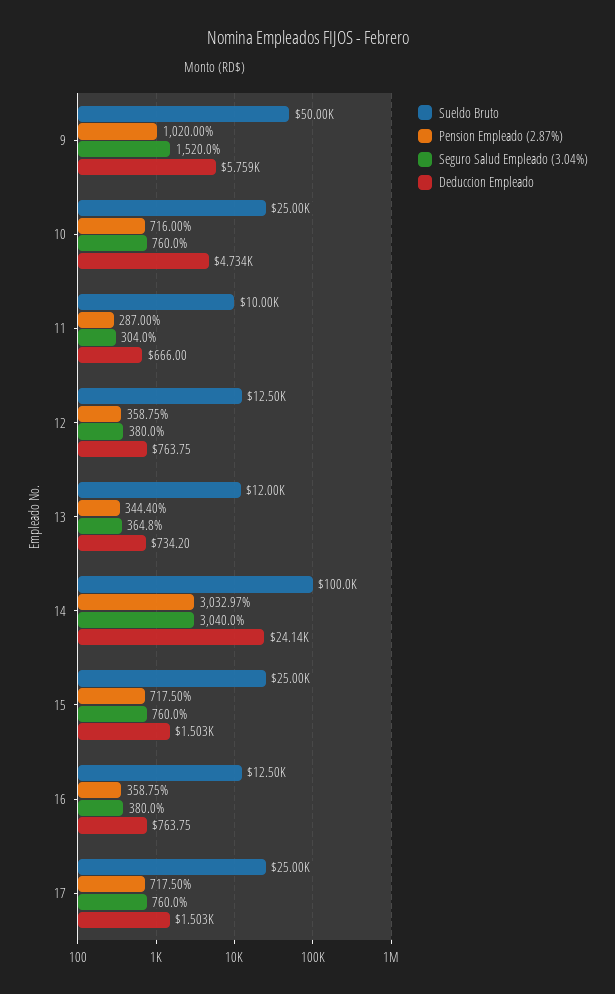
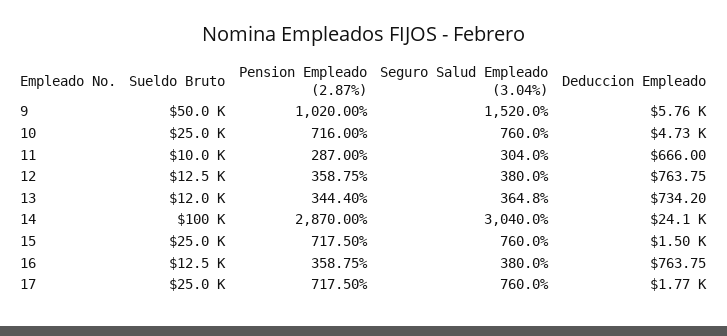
  {
    "Sueldo Bruto": {
      "9": 50000,
      "10": 25000,
      "11": 10000,
      "12": 12500,
      "13": 12000,
      "14": 100000,
      "15": 25000,
      "16": 12500,
      "17": 25000
    },
    "Pension Empleado (2.87%)": {
      "9": 1020,
      "10": 716,
      "11": 287,
      "12": 358.75,
      "13": 344.4,
-     "14": 3032.97,
+     "14": 2870,
      "15": 717.5,
      "16": 358.75,
      "17": 717.5
    },
    "Seguro Salud Empleado (3.04%)": {
      "9": 1520,
      "10": 760,
      "11": 304,
      "12": 380,
      "13": 364.8,
      "14": 3040,
      "15": 760,
      "16": 380,
      "17": 760
    },
    "Deduccion Empleado": {
      "9": 5759,
      "10": 4734,
      "11": 666,
      "12": 763.75,
      "13": 734.2,
      "14": 24140,
      "15": 1503,
      "16": 763.75,
-     "17": 1503
+     "17": 1770
    }
  }

